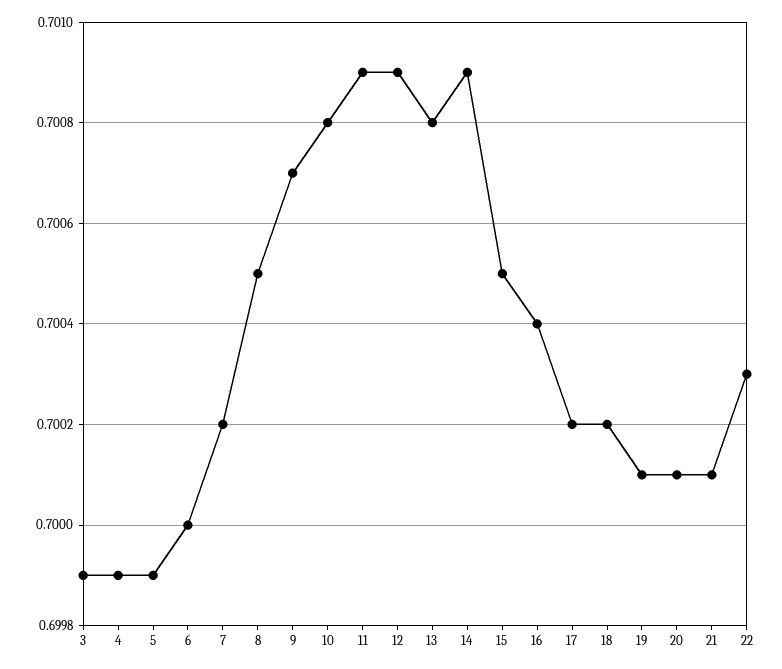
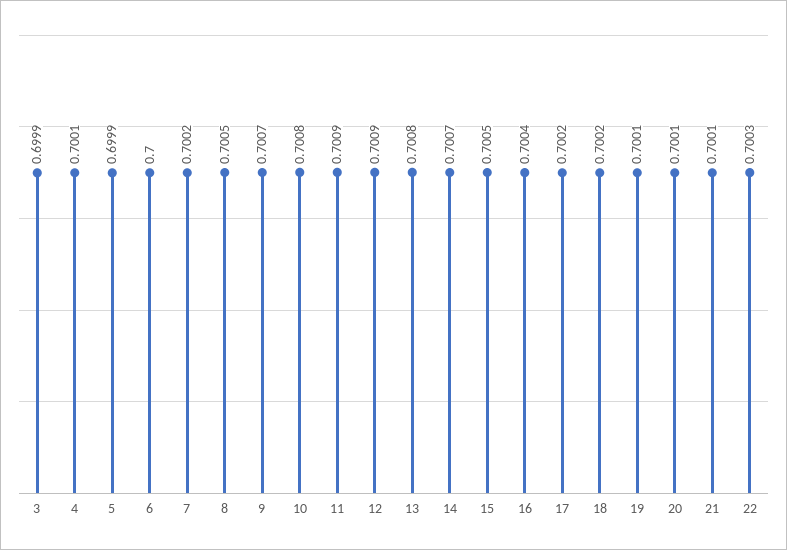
  {
    "3": 0.6999,
-   "4": 0.6999,
+   "4": 0.7001,
    "5": 0.6999,
    "6": 0.7,
    "7": 0.7002,
    "8": 0.7005,
    "9": 0.7007,
    "10": 0.7008,
    "11": 0.7009,
    "12": 0.7009,
    "13": 0.7008,
-   "14": 0.7009,
+   "14": 0.7007,
    "15": 0.7005,
    "16": 0.7004,
    "17": 0.7002,
    "18": 0.7002,
    "19": 0.7001,
    "20": 0.7001,
    "21": 0.7001,
    "22": 0.7003
  }

